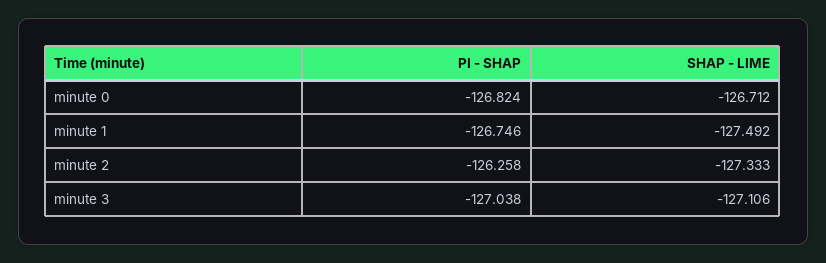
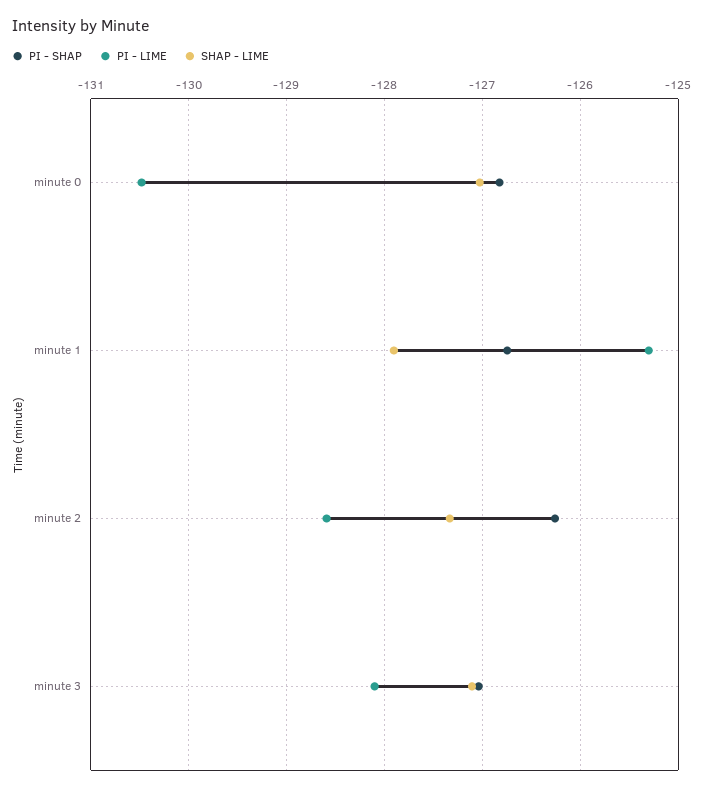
  {
    "PI - SHAP": {
      "minute 0": -126.824,
      "minute 1": -126.746,
      "minute 2": -126.258,
      "minute 3": -127.038
    },
    "SHAP - LIME": {
-     "minute 0": -126.712,
+     "minute 0": -127,
-     "minute 1": -127.492,
+     "minute 1": -127.9,
      "minute 2": -127.333,
      "minute 3": -127.106
-   }
+   },
+   "PI - LIME": {
+     "minute 0": -130.5,
+     "minute 1": -125.3,
+     "minute 2": -128.6,
+     "minute 3": -128.1
+   }
  }

